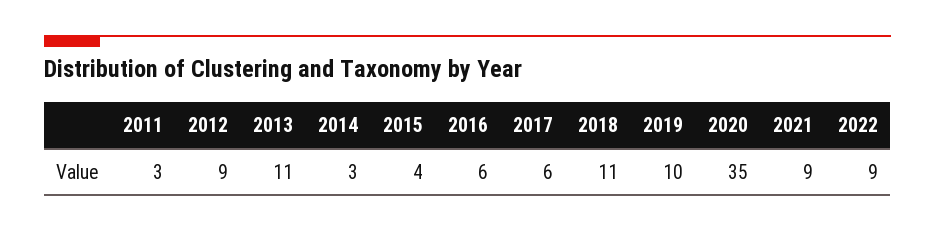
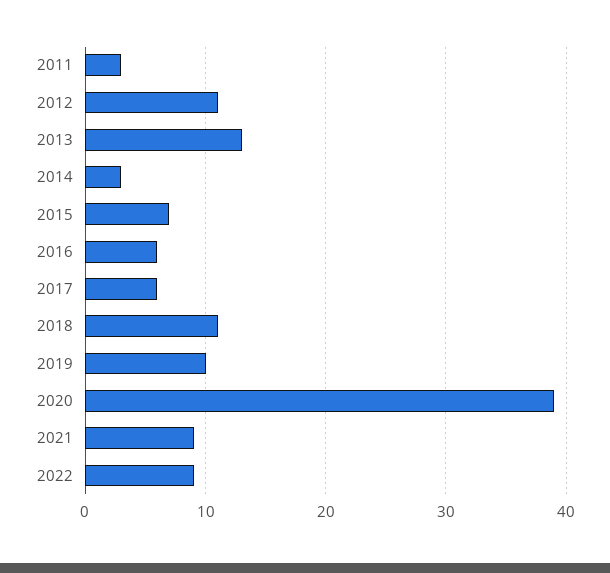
  {
    "2011": 3,
-   "2012": 9,
+   "2012": 11,
-   "2013": 11,
+   "2013": 13,
    "2014": 3,
-   "2015": 4,
+   "2015": 7,
    "2016": 6,
    "2017": 6,
    "2018": 11,
    "2019": 10,
-   "2020": 35,
+   "2020": 39,
    "2021": 9,
    "2022": 9
  }

